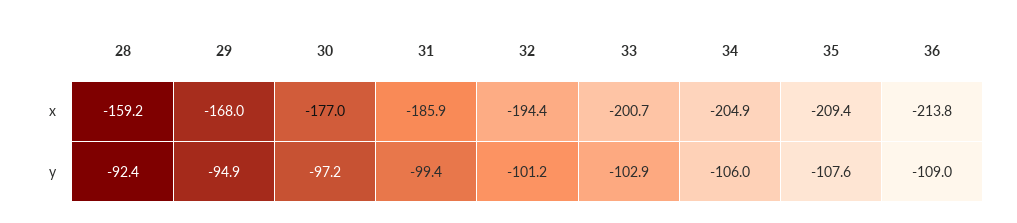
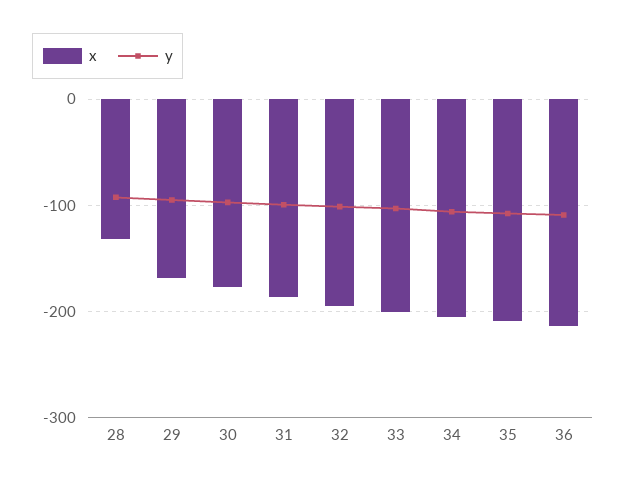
  {
    "x": {
-     "28": -159.2,
+     "28": -130,
      "29": -168,
      "30": -177,
      "31": -185.9,
      "32": -194.4,
      "33": -200.7,
      "34": -204.9,
      "35": -209.4,
      "36": -213.8
    },
    "y": {
      "28": -92.4,
      "29": -94.9,
      "30": -97.2,
      "31": -99.4,
      "32": -101.2,
      "33": -102.9,
      "34": -106,
      "35": -107.6,
      "36": -109
    }
  }

